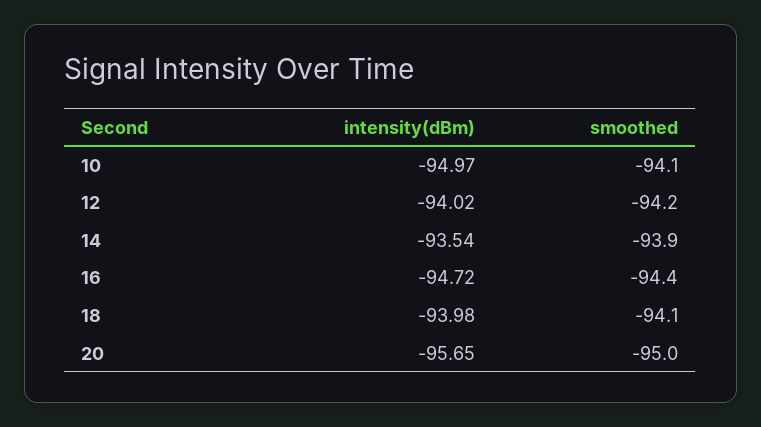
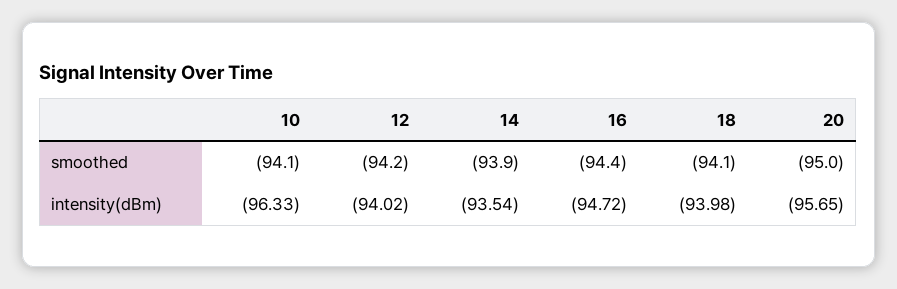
  {
    "intensity(dBm)": {
-     "10": -94.97,
+     "10": -96.33,
      "12": -94.02,
      "14": -93.54,
      "16": -94.72,
      "18": -93.98,
      "20": -95.65
    },
    "smoothed": {
      "10": -94.1,
      "12": -94.2,
      "14": -93.9,
      "16": -94.4,
      "18": -94.1,
      "20": -95
    }
  }

